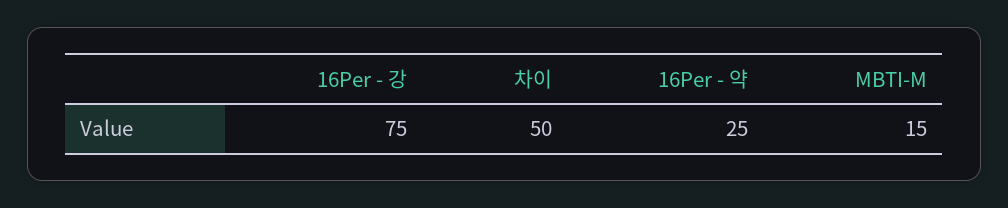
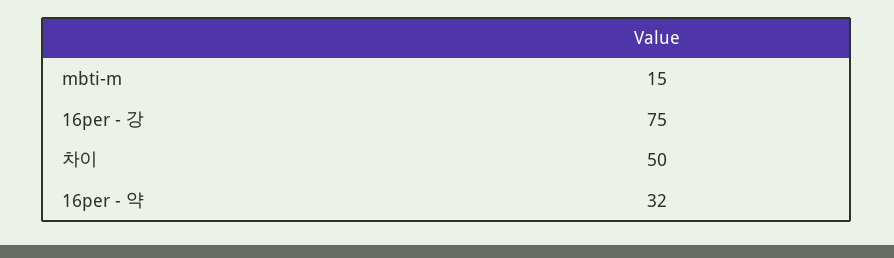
  {
    "16Per - 강": 75,
    "차이": 50,
-   "16Per - 약": 25,
+   "16Per - 약": 32,
    "MBTI-M": 15
  }

